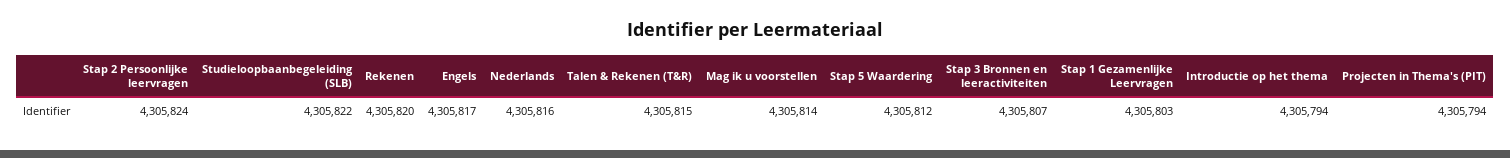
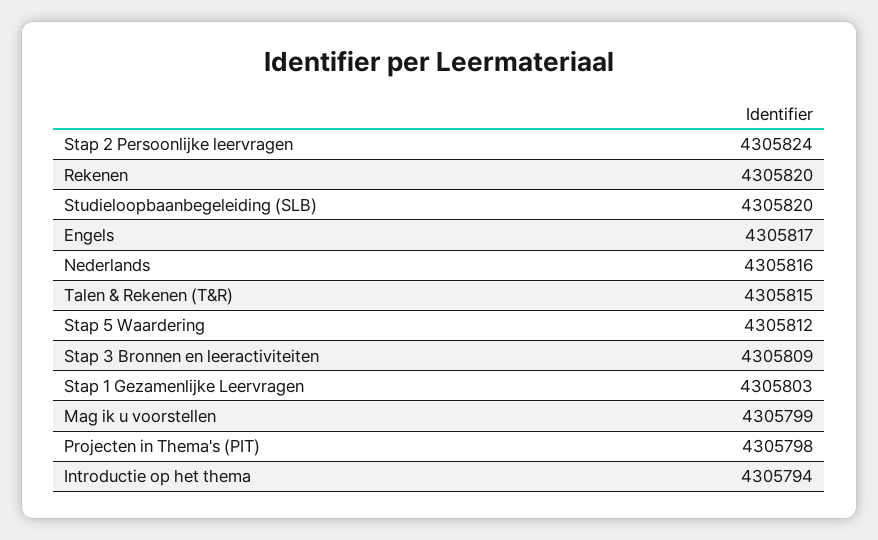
  {
    "Stap 2 Persoonlijke leervragen": 4305824,
-   "Studieloopbaanbegeleiding (SLB)": 4305822,
+   "Studieloopbaanbegeleiding (SLB)": 4305820,
    "Rekenen": 4305820,
    "Engels": 4305817,
    "Nederlands": 4305816,
    "Talen & Rekenen (T&R)": 4305815,
-   "Mag ik u voorstellen": 4305814,
+   "Mag ik u voorstellen": 4305799,
    "Stap 5 Waardering": 4305812,
-   "Stap 3 Bronnen en leeractiviteiten": 4305807,
+   "Stap 3 Bronnen en leeractiviteiten": 4305809,
    "Stap 1 Gezamenlijke Leervragen": 4305803,
    "Introductie op het thema": 4305794,
-   "Projecten in Thema's (PIT)": 4305794
+   "Projecten in Thema's (PIT)": 4305798
  }

